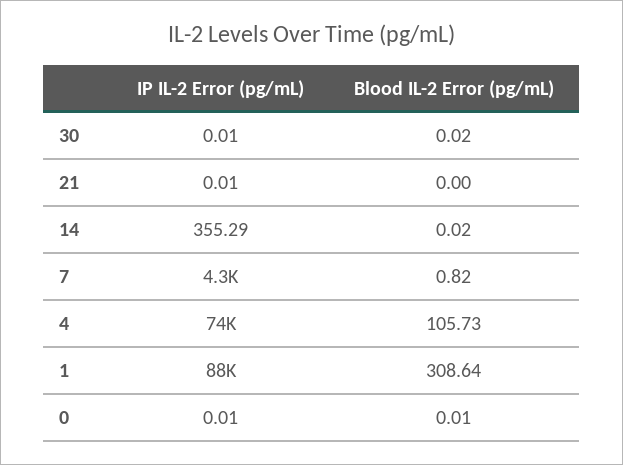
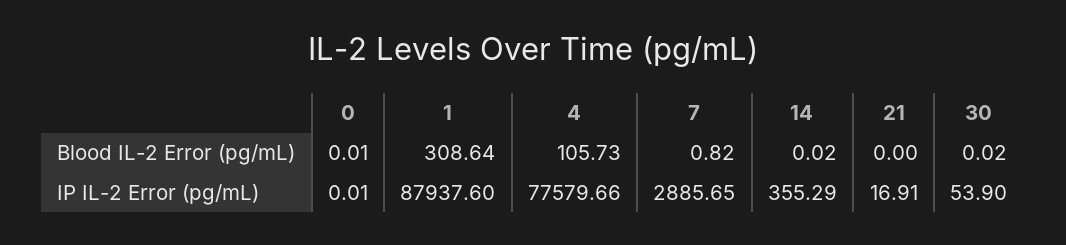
  {
    "IP IL-2 Error (pg/mL)": {
-     "30": 0.01,
+     "30": 53.9,
-     "21": 0.01,
+     "21": 16.91,
      "14": 355.29,
-     "7": 4300,
+     "7": 2885.65,
-     "4": 74000,
+     "4": 77579.66,
      "1": 87937.6,
      "0": 0.01
    },
    "Blood IL-2 Error (pg/mL)": {
      "30": 0.02,
      "21": 0,
      "14": 0.02,
      "7": 0.82,
      "4": 105.73,
      "1": 308.64,
      "0": 0.01
    }
  }

